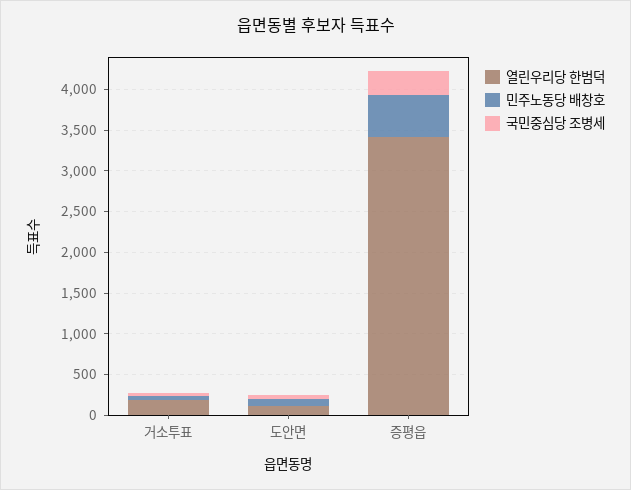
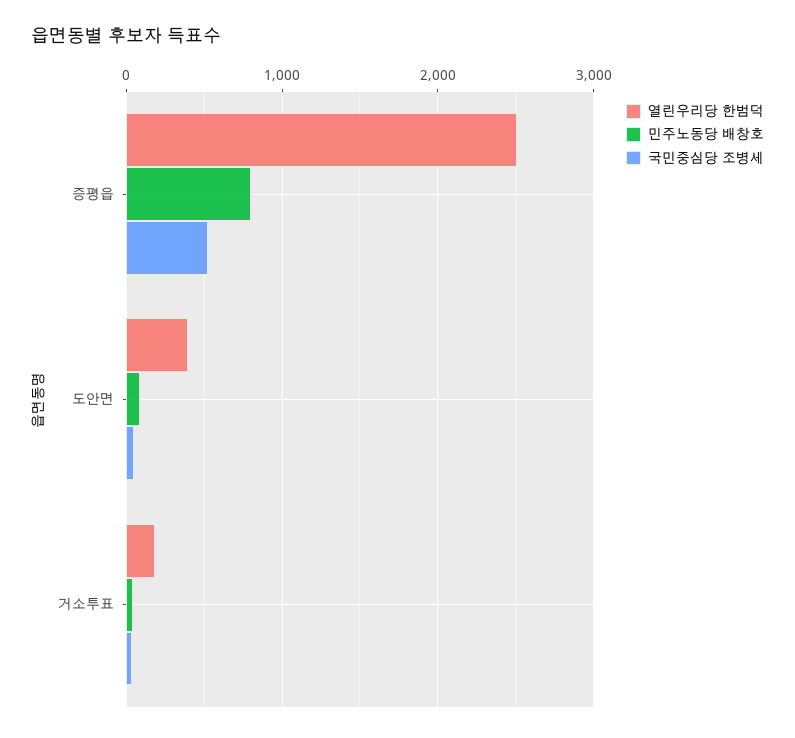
  {
    "열린우리당 한범덕": {
      "거소투표": 200,
-     "도안면": 100,
+     "도안면": 400,
-     "증평읍": 3400
+     "증평읍": 2500
    },
    "민주노동당 배창호": {
      "거소투표": 0,
      "도안면": 100,
-     "증평읍": 500
+     "증평읍": 800
    },
    "국민중심당 조병세": {
      "거소투표": 0,
      "도안면": 100,
-     "증평읍": 300
+     "증평읍": 500
    }
  }

